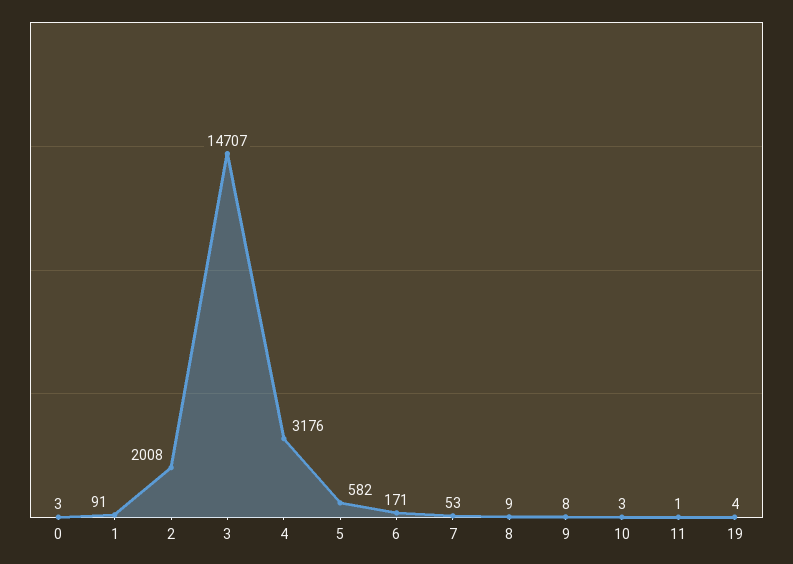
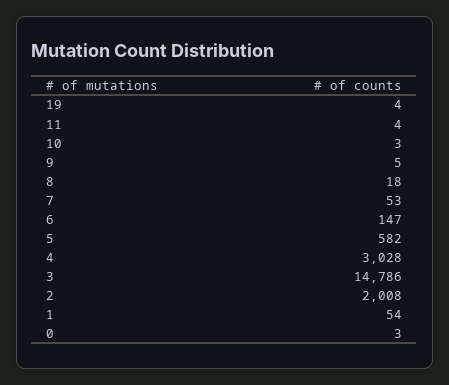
  {
    "0": 3,
-   "1": 91,
+   "1": 54,
    "2": 2008,
-   "3": 14707,
+   "3": 14786,
-   "4": 3176,
+   "4": 3028,
    "5": 582,
-   "6": 171,
+   "6": 147,
    "7": 53,
-   "8": 9,
+   "8": 18,
-   "9": 8,
+   "9": 5,
    "10": 3,
-   "11": 1,
+   "11": 4,
    "19": 4
  }

